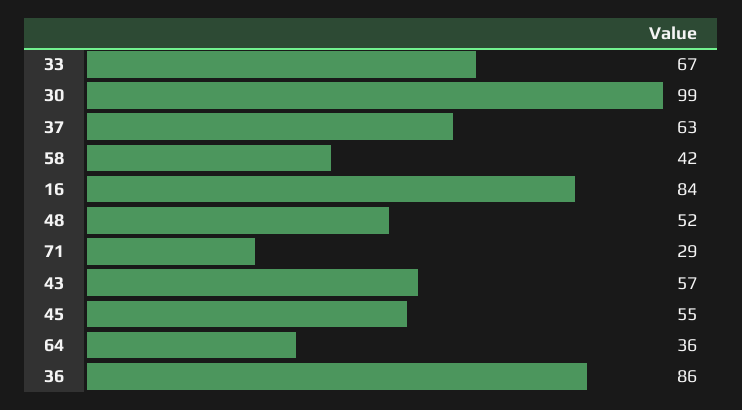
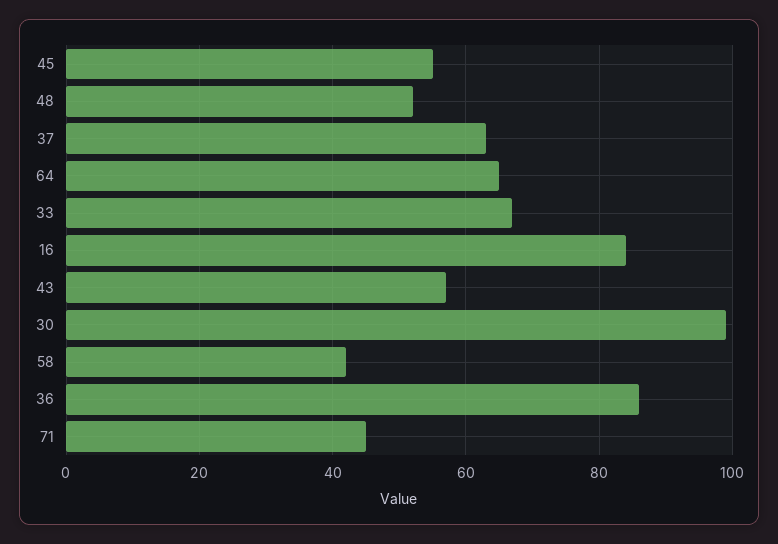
  {
    "33": 67,
    "30": 99,
    "37": 63,
    "58": 42,
    "16": 84,
    "48": 52,
-   "71": 29,
+   "71": 45,
    "43": 57,
    "45": 55,
-   "64": 36,
+   "64": 65,
    "36": 86
  }

